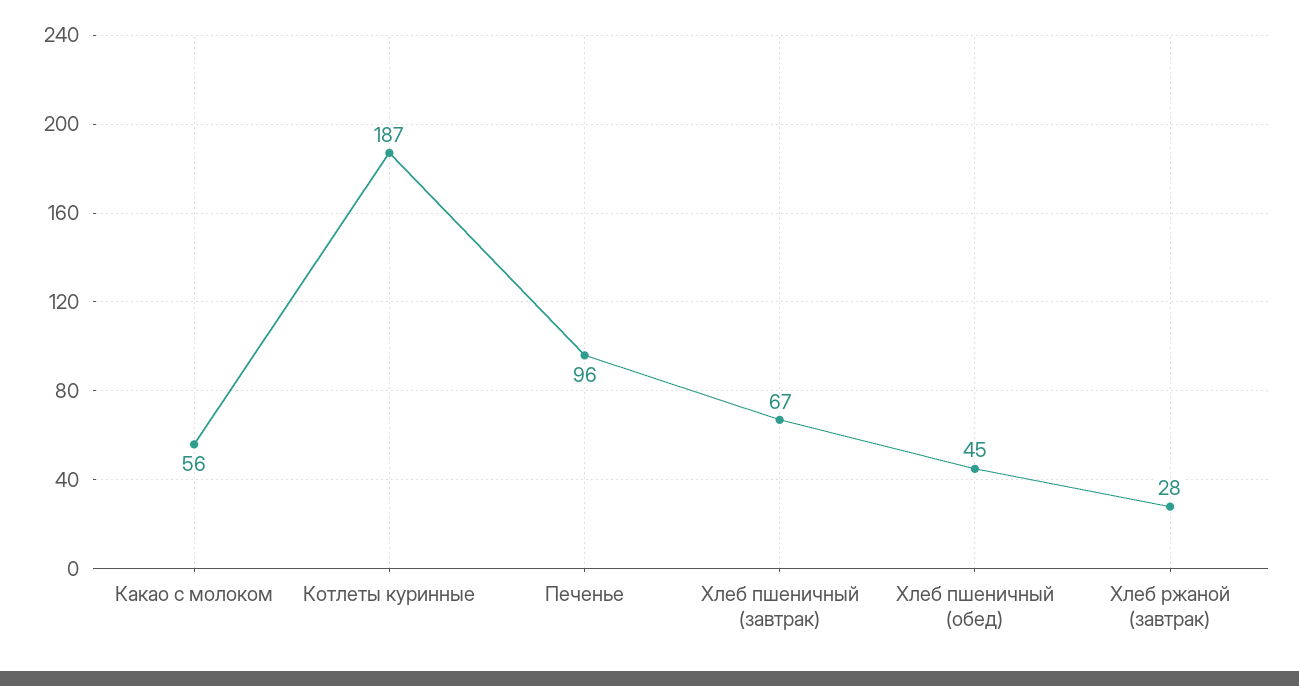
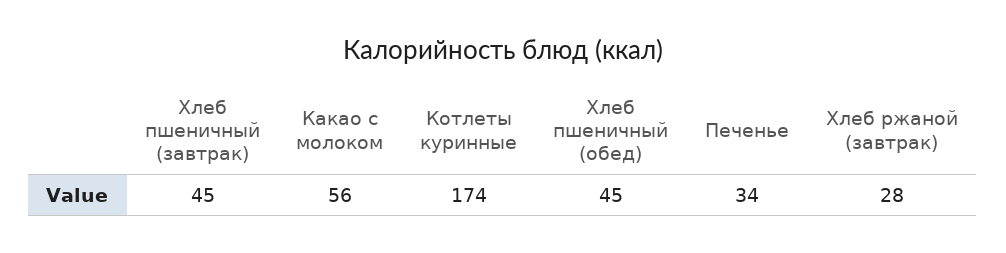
  {
    "Какао с молоком": 56,
-   "Котлеты куринные": 187,
+   "Котлеты куринные": 174,
-   "Печенье": 96,
+   "Печенье": 34,
-   "Хлеб пшеничный (завтрак)": 67,
+   "Хлеб пшеничный (завтрак)": 45,
    "Хлеб пшеничный (обед)": 45,
    "Хлеб ржаной (завтрак)": 28
  }

